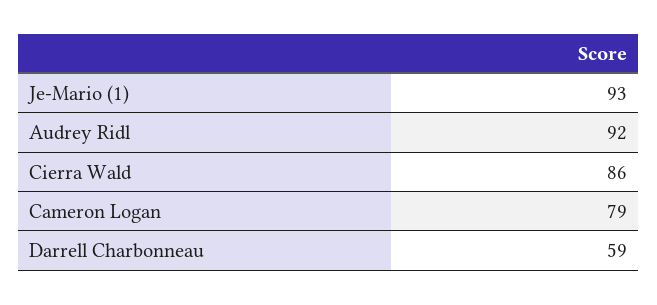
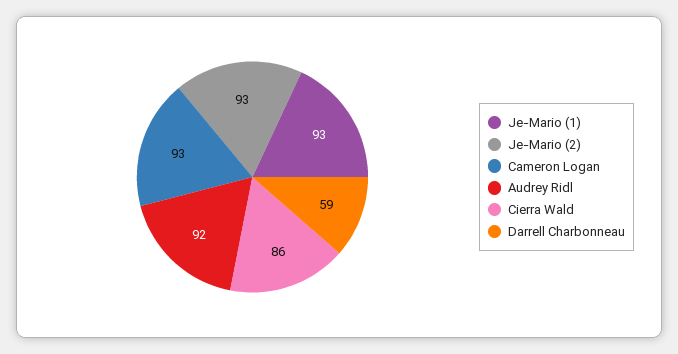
  {
    "Je-Mario (1)": 93,
    "Audrey Ridl": 92,
    "Cierra Wald": 86,
-   "Cameron Logan": 79,
+   "Cameron Logan": 93,
-   "Darrell Charbonneau": 59
+   "Darrell Charbonneau": 59,
+   "Je-Mario (2)": 93
  }

